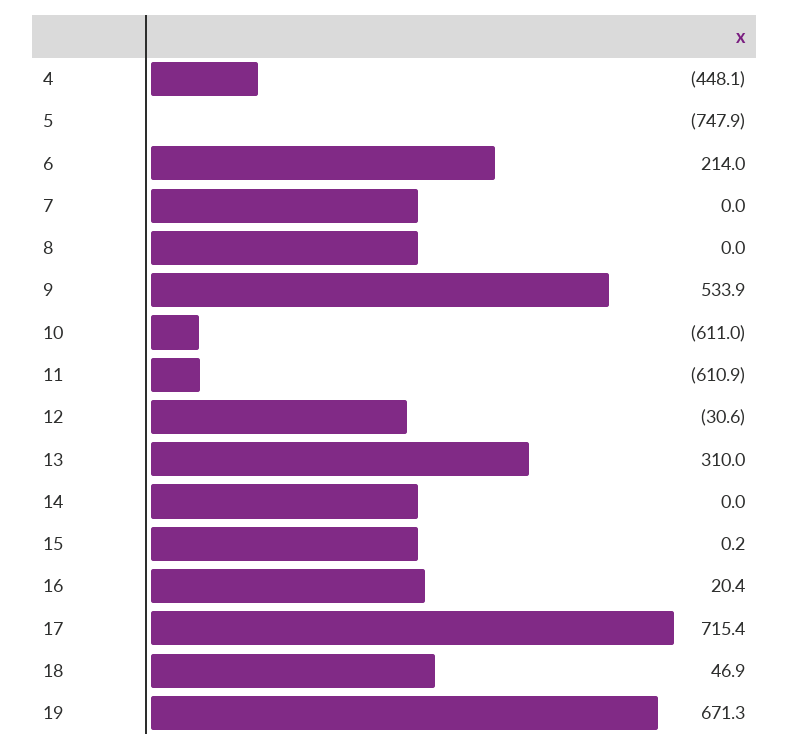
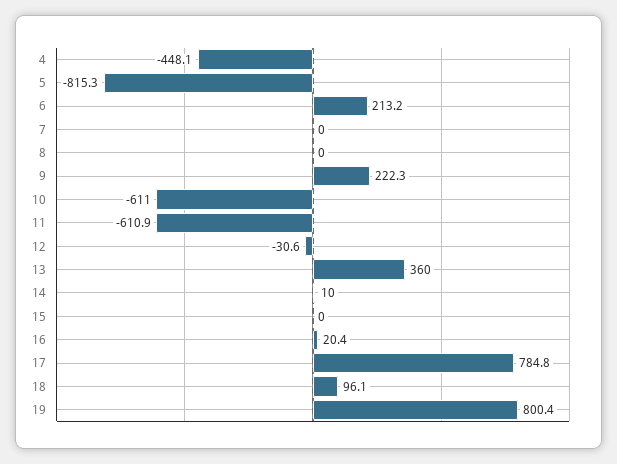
  {
    "4": -448.1,
-   "5": -747.9,
+   "5": -815.3,
-   "6": 214,
+   "6": 213.2,
    "7": 0,
    "8": 0,
-   "9": 533.9,
+   "9": 222.3,
    "10": -611,
    "11": -610.9,
    "12": -30.6,
-   "13": 310,
+   "13": 360,
-   "14": 0,
+   "14": 10,
-   "15": 0.2,
+   "15": 0,
    "16": 20.4,
-   "17": 715.4,
+   "17": 784.8,
-   "18": 46.9,
+   "18": 96.1,
-   "19": 671.3
+   "19": 800.4
  }

